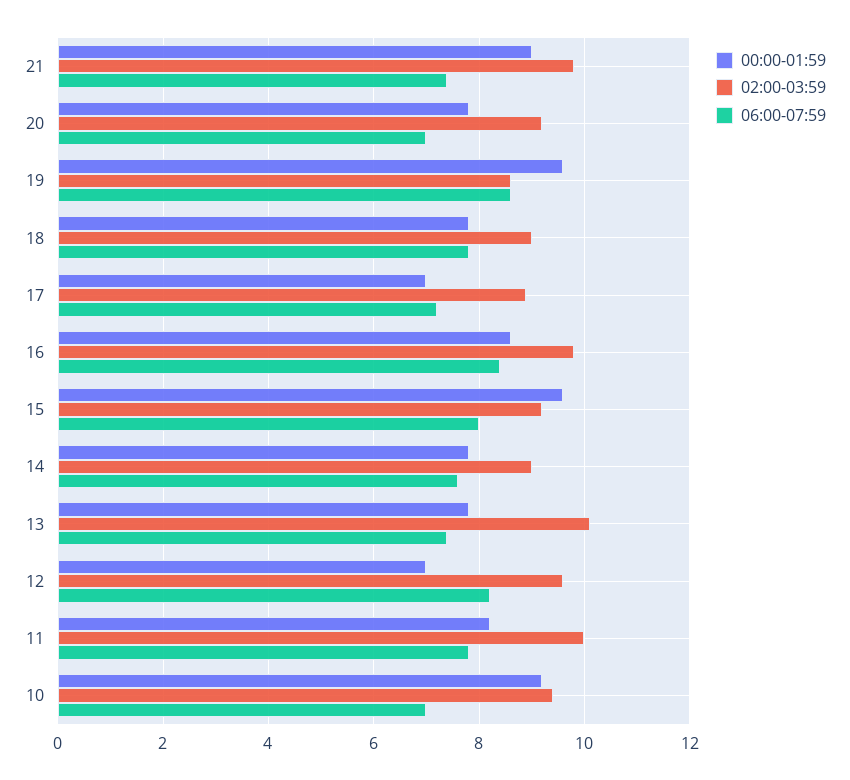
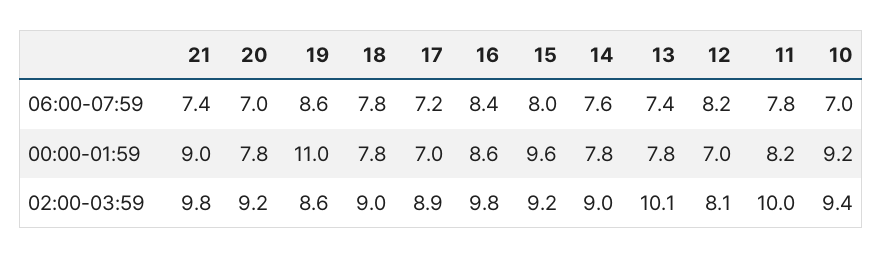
  {
    "00:00-01:59": {
      "21": 9,
      "20": 7.8,
-     "19": 9.5,
+     "19": 11,
      "18": 7.8,
      "17": 7,
      "16": 8.6,
      "15": 9.6,
      "14": 7.8,
      "13": 7.8,
      "12": 7,
      "11": 8.2,
      "10": 9.2
    },
    "02:00-03:59": {
      "21": 9.8,
      "20": 9.2,
      "19": 8.6,
      "18": 9,
      "17": 8.9,
      "16": 9.8,
      "15": 9.2,
      "14": 9,
      "13": 10.1,
-     "12": 9.5,
+     "12": 8.1,
      "11": 10,
      "10": 9.4
    },
    "06:00-07:59": {
      "21": 7.4,
      "20": 7,
      "19": 8.6,
      "18": 7.8,
      "17": 7.2,
      "16": 8.4,
      "15": 8,
      "14": 7.6,
      "13": 7.4,
      "12": 8.2,
      "11": 7.8,
      "10": 7
    }
  }

